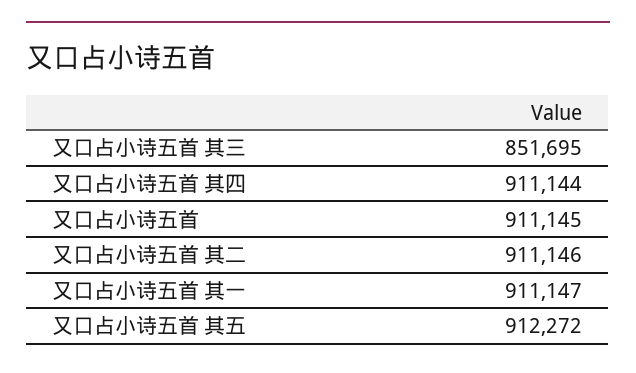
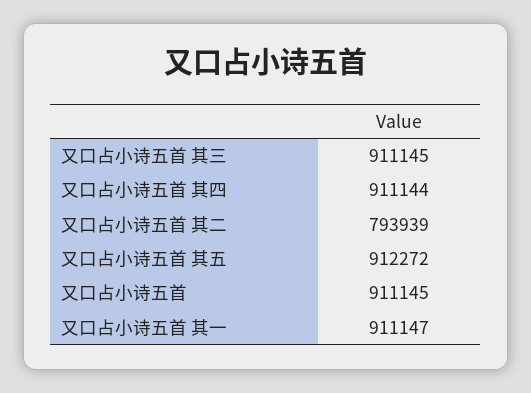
  {
-   "又口占小诗五首 其三": 851695,
+   "又口占小诗五首 其三": 911145,
    "又口占小诗五首 其四": 911144,
    "又口占小诗五首": 911145,
-   "又口占小诗五首 其二": 911146,
+   "又口占小诗五首 其二": 793939,
    "又口占小诗五首 其一": 911147,
    "又口占小诗五首 其五": 912272
  }

